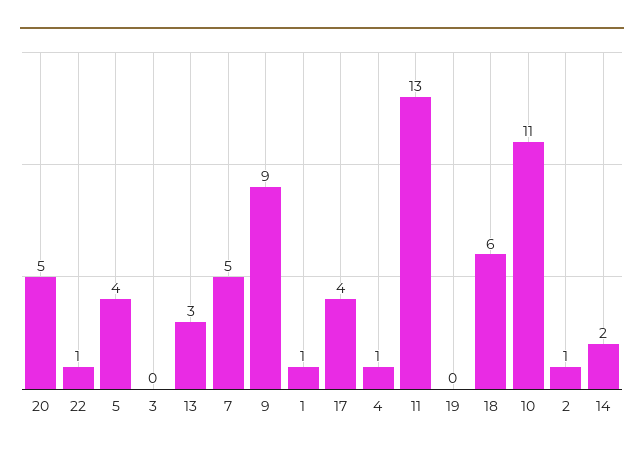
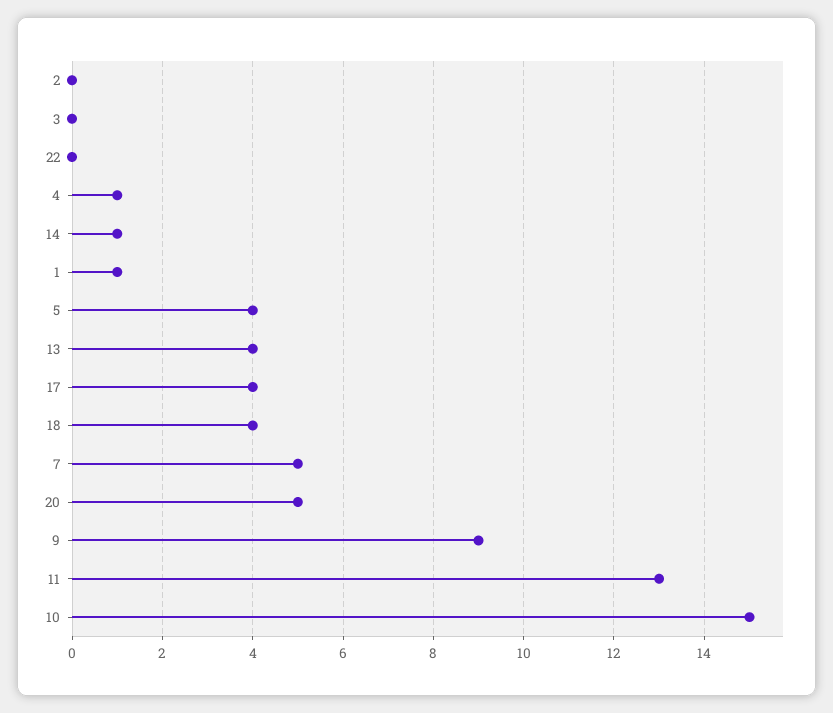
  {
    "20": 5,
-   "22": 1,
+   "22": 0,
    "5": 4,
    "3": 0,
-   "13": 3,
+   "13": 4,
    "7": 5,
    "9": 9,
    "1": 1,
    "17": 4,
    "4": 1,
    "11": 13,
-   "19": 0,
-   "18": 6,
+   "18": 4,
-   "10": 11,
+   "10": 15,
-   "2": 1,
+   "2": 0,
-   "14": 2
+   "14": 1
  }

